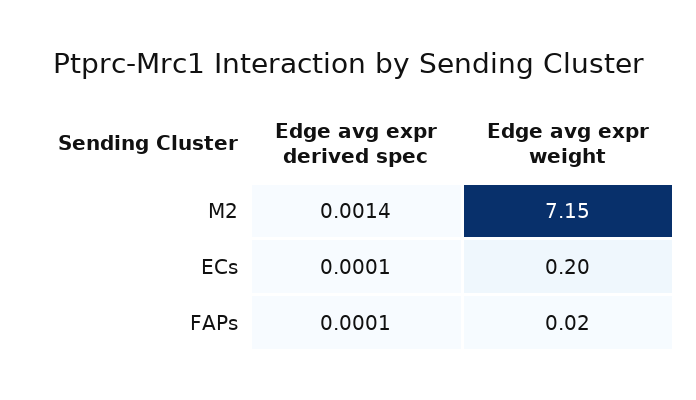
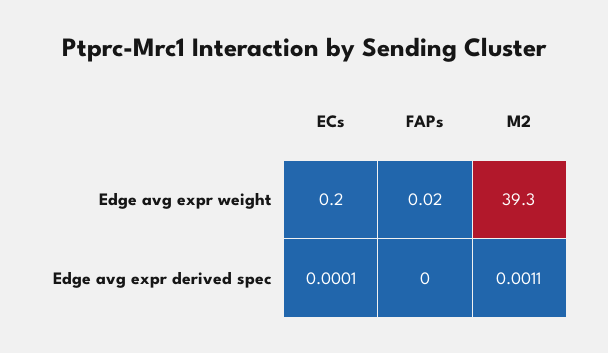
  {
    "Edge avg expr derived spec": {
-     "M2": 0.0014,
+     "M2": 0.0011,
      "ECs": 0.0001,
-     "FAPs": 0.0001
+     "FAPs": 0
    },
    "Edge avg expr weight": {
-     "M2": 7.15,
+     "M2": 39.3,
      "ECs": 0.2,
      "FAPs": 0.02
    }
  }

